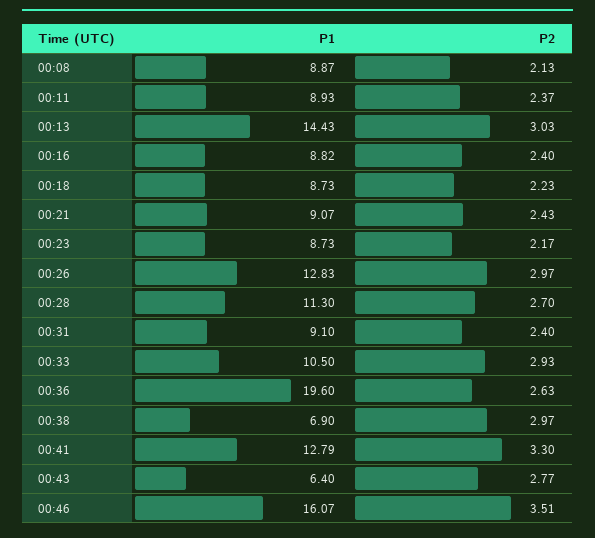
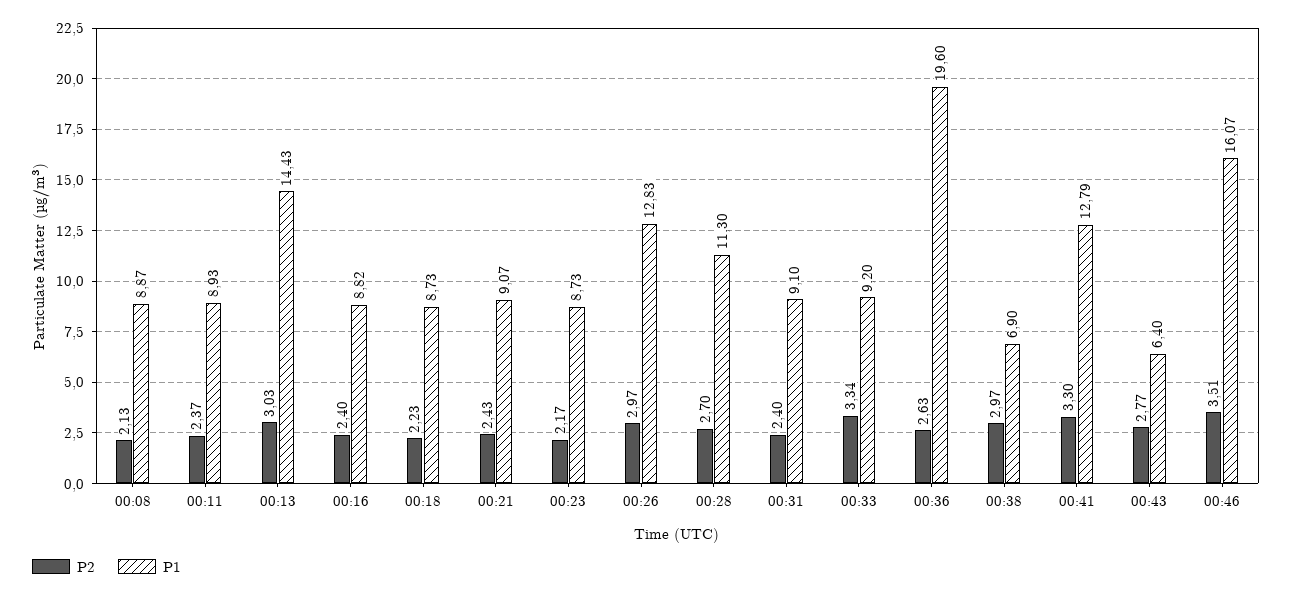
  {
    "P1": {
      "00:08": 8.87,
      "00:11": 8.93,
      "00:13": 14.43,
      "00:16": 8.82,
      "00:18": 8.73,
      "00:21": 9.07,
      "00:23": 8.73,
      "00:26": 12.83,
      "00:28": 11.3,
      "00:31": 9.1,
-     "00:33": 10.5,
+     "00:33": 9.2,
      "00:36": 19.6,
      "00:38": 6.9,
      "00:41": 12.79,
      "00:43": 6.4,
      "00:46": 16.07
    },
    "P2": {
      "00:08": 2.13,
      "00:11": 2.37,
      "00:13": 3.03,
      "00:16": 2.4,
      "00:18": 2.23,
      "00:21": 2.43,
      "00:23": 2.17,
      "00:26": 2.97,
      "00:28": 2.7,
      "00:31": 2.4,
-     "00:33": 2.93,
+     "00:33": 3.34,
      "00:36": 2.63,
      "00:38": 2.97,
      "00:41": 3.3,
      "00:43": 2.77,
      "00:46": 3.51
    }
  }

